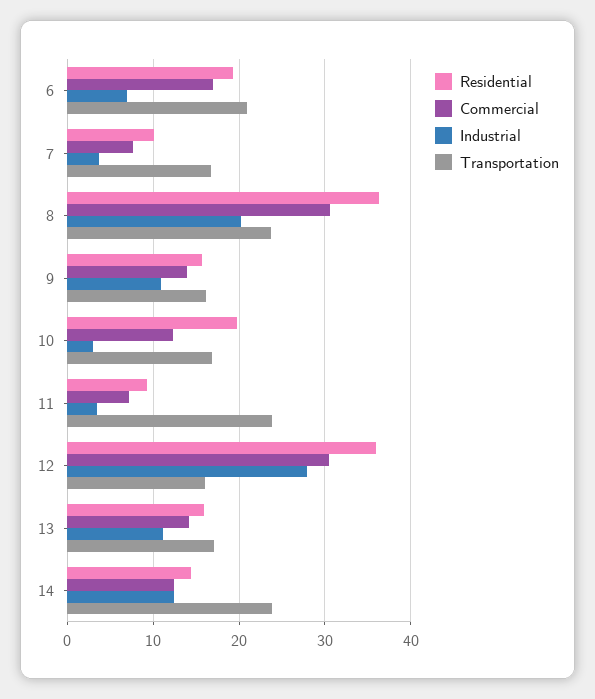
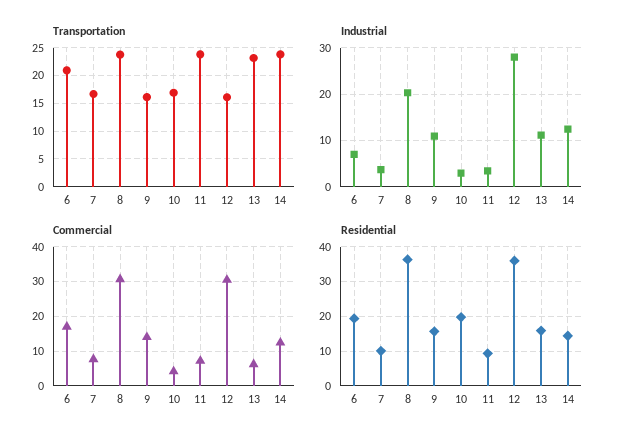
  {
    "Residential": {
      "6": 19,
      "7": 10,
      "8": 36,
      "9": 16,
      "10": 20,
      "11": 9,
      "12": 36,
      "13": 16,
      "14": 14
    },
    "Commercial": {
      "6": 17,
      "7": 8,
      "8": 31,
      "9": 14,
-     "10": 12,
+     "10": 4,
      "11": 7,
      "12": 30,
-     "13": 14,
+     "13": 6,
      "14": 12
    },
    "Industrial": {
      "6": 7,
      "7": 4,
      "8": 20,
      "9": 11,
      "10": 3,
      "11": 3,
      "12": 28,
      "13": 11,
      "14": 12
    },
    "Transportation": {
      "6": 21,
      "7": 17,
      "8": 24,
      "9": 16,
      "10": 17,
      "11": 24,
      "12": 16,
-     "13": 17,
+     "13": 22.5,
      "14": 24
    }
  }

